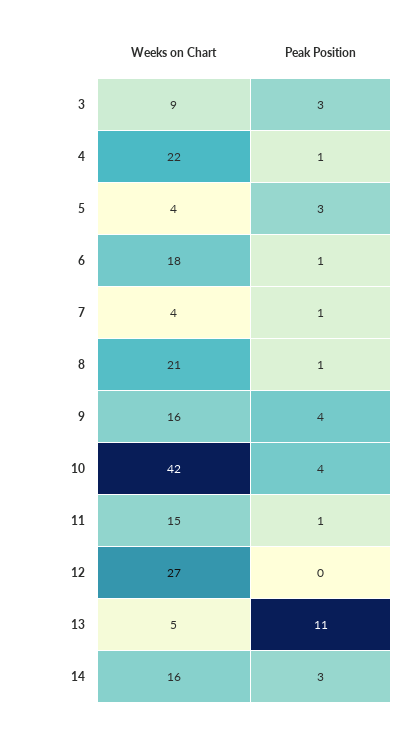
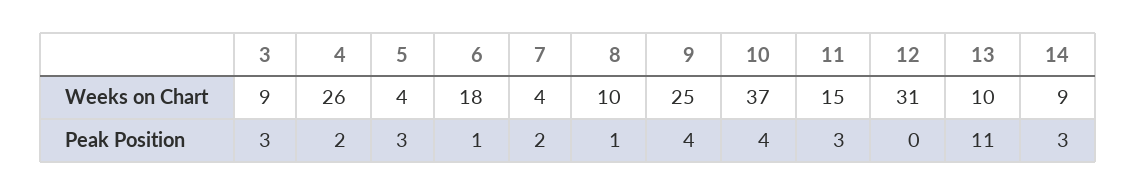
  {
    "Weeks on Chart": {
      "3": 9,
-     "4": 22,
+     "4": 26,
      "5": 4,
      "6": 18,
      "7": 4,
-     "8": 21,
+     "8": 10,
-     "9": 16,
+     "9": 25,
-     "10": 42,
+     "10": 37,
      "11": 15,
-     "12": 27,
+     "12": 31,
-     "13": 5,
+     "13": 10,
-     "14": 16
+     "14": 9
    },
    "Peak Position": {
      "3": 3,
-     "4": 1,
+     "4": 2,
      "5": 3,
      "6": 1,
-     "7": 1,
+     "7": 2,
      "8": 1,
      "9": 4,
      "10": 4,
-     "11": 1,
+     "11": 3,
      "12": 0,
      "13": 11,
      "14": 3
    }
  }

